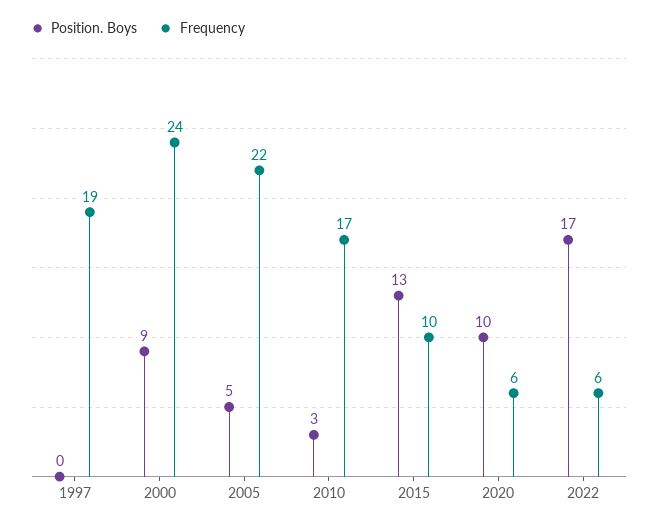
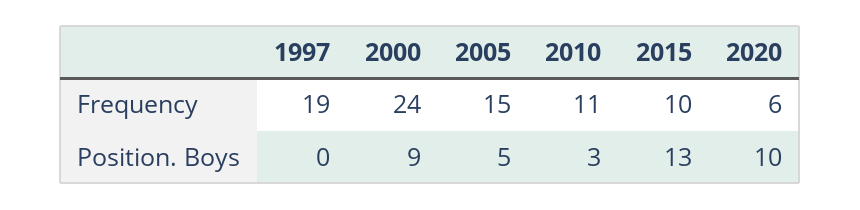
  {
    "Position. Boys": {
      "1997": 0,
      "2000": 9,
      "2005": 5,
      "2010": 3,
      "2015": 13,
-     "2020": 10,
+     "2020": 10
-     "2022": 17
    },
    "Frequency": {
      "1997": 19,
      "2000": 24,
-     "2005": 22,
+     "2005": 15,
-     "2010": 17,
+     "2010": 11,
      "2015": 10,
-     "2020": 6,
+     "2020": 6
-     "2022": 6
    }
  }

